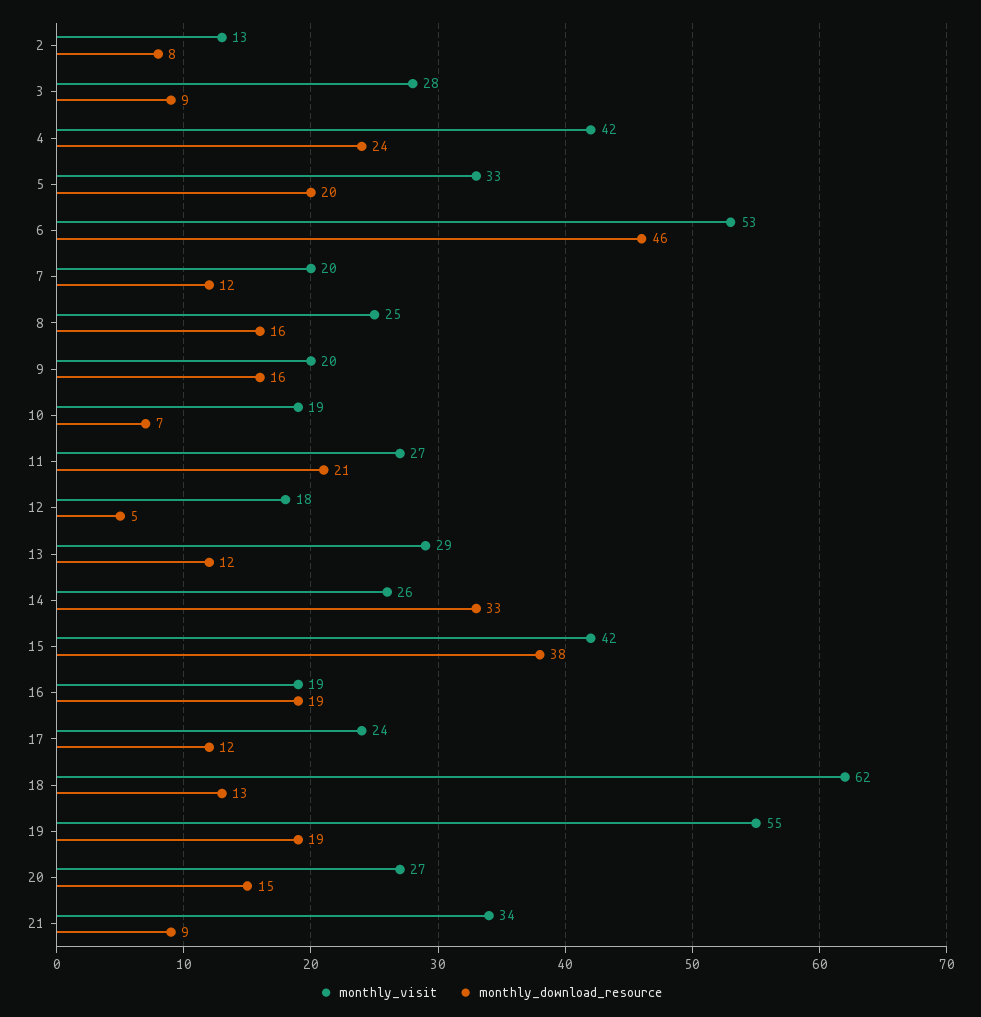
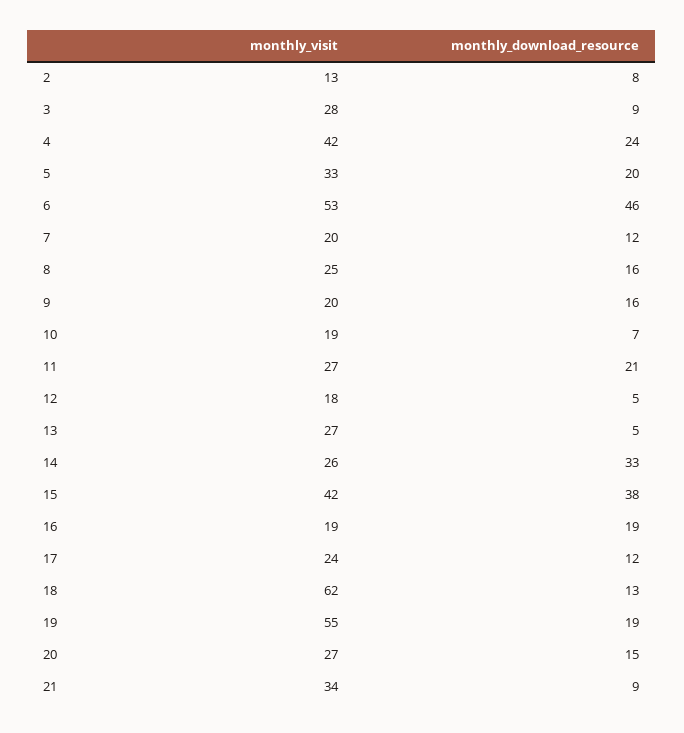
  {
    "monthly_visit": {
      "2": 13,
      "3": 28,
      "4": 42,
      "5": 33,
      "6": 53,
      "7": 20,
      "8": 25,
      "9": 20,
      "10": 19,
      "11": 27,
      "12": 18,
-     "13": 29,
+     "13": 27,
      "14": 26,
      "15": 42,
      "16": 19,
      "17": 24,
      "18": 62,
      "19": 55,
      "20": 27,
      "21": 34
    },
    "monthly_download_resource": {
      "2": 8,
      "3": 9,
      "4": 24,
      "5": 20,
      "6": 46,
      "7": 12,
      "8": 16,
      "9": 16,
      "10": 7,
      "11": 21,
      "12": 5,
-     "13": 12,
+     "13": 5,
      "14": 33,
      "15": 38,
      "16": 19,
      "17": 12,
      "18": 13,
      "19": 19,
      "20": 15,
      "21": 9
    }
  }

